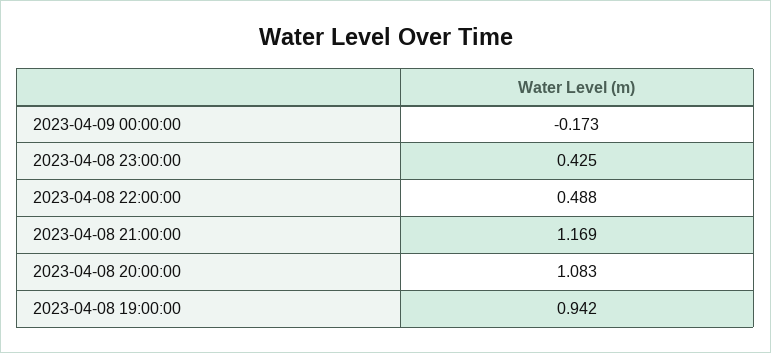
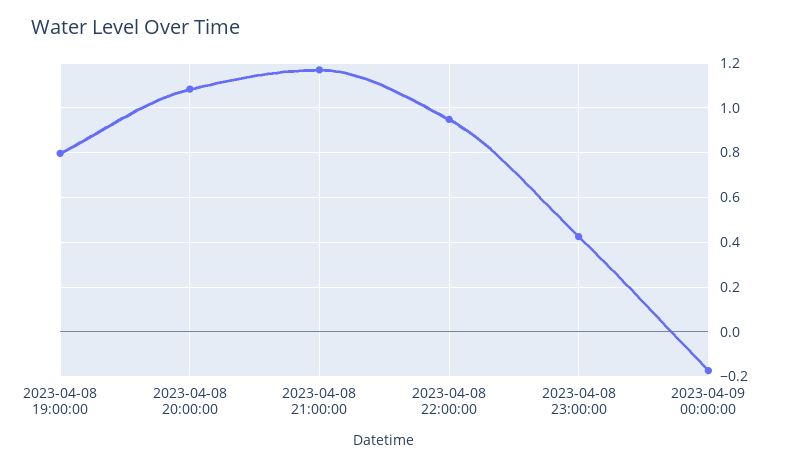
  {
    "2023-04-09 00:00:00": -0.173,
    "2023-04-08 23:00:00": 0.425,
-   "2023-04-08 22:00:00": 0.488,
+   "2023-04-08 22:00:00": 0.95,
    "2023-04-08 21:00:00": 1.169,
    "2023-04-08 20:00:00": 1.083,
-   "2023-04-08 19:00:00": 0.942
+   "2023-04-08 19:00:00": 0.8
  }

